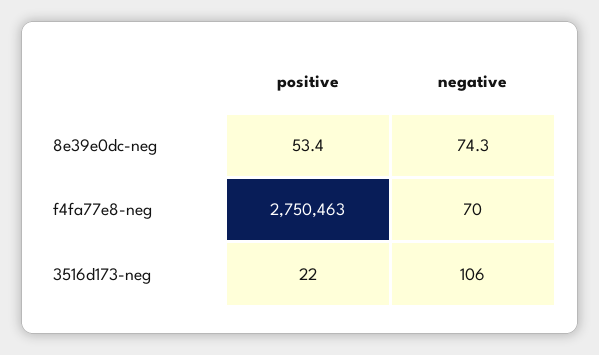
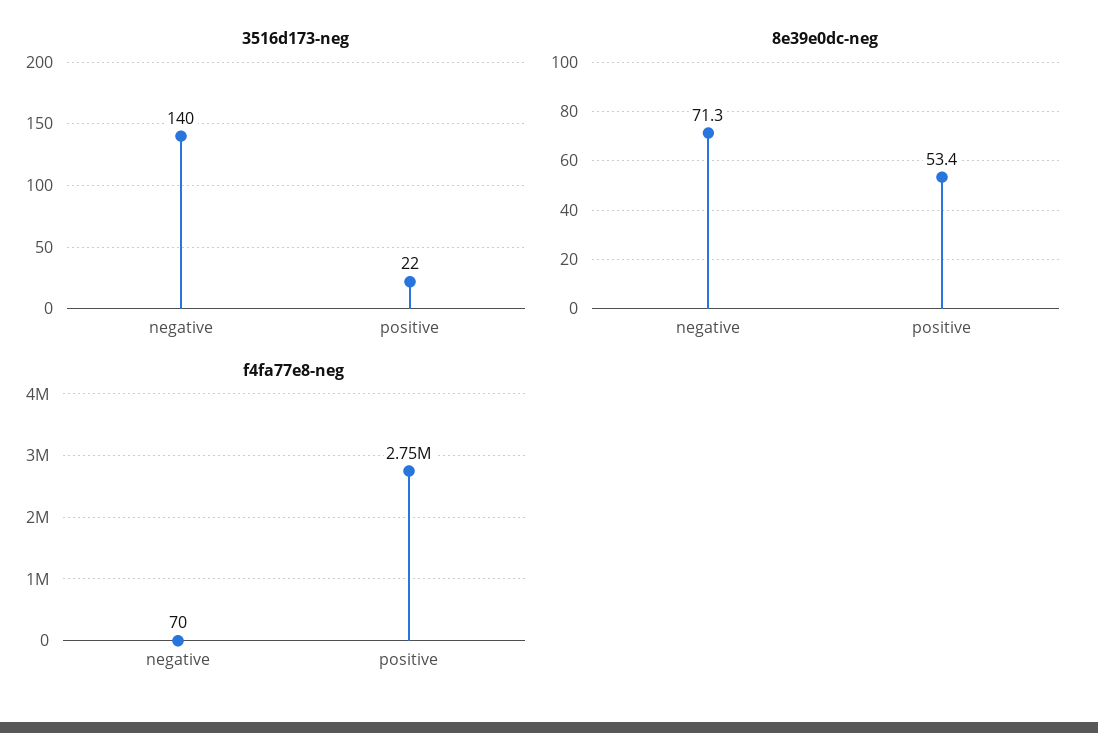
  {
    "8e39e0dc-neg": {
      "positive": 53.4,
-     "negative": 74.3
+     "negative": 71.3
    },
    "f4fa77e8-neg": {
      "positive": 2750463,
      "negative": 70
    },
    "3516d173-neg": {
      "positive": 22,
-     "negative": 106
+     "negative": 140
    }
  }

